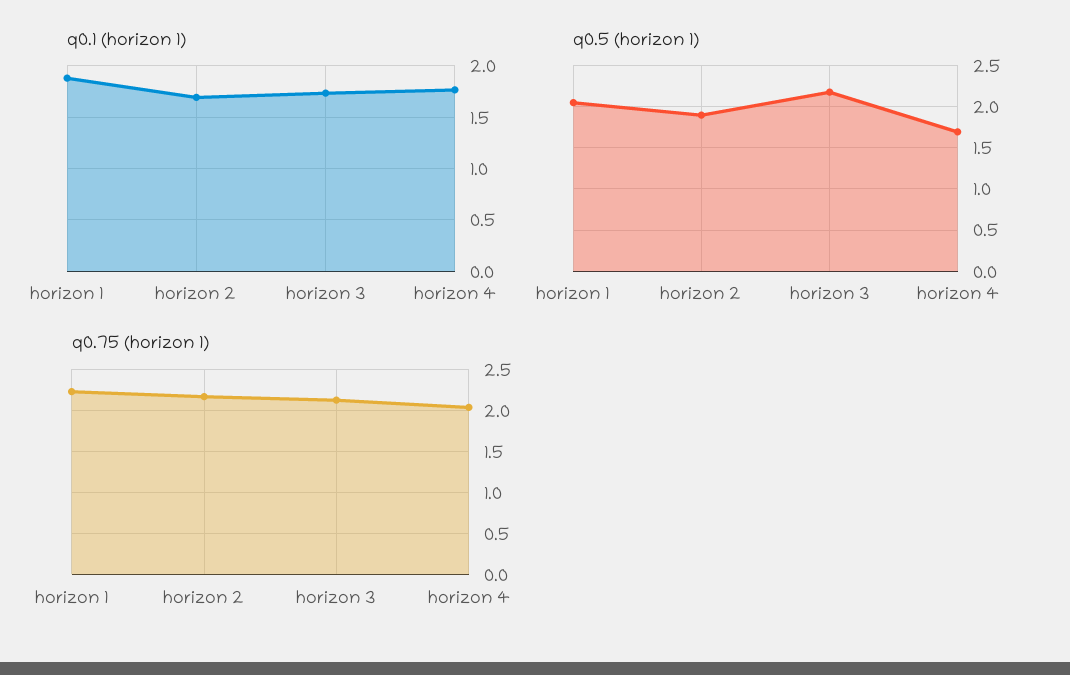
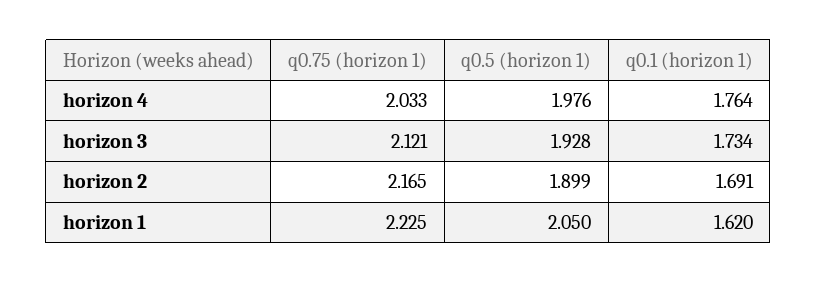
  {
    "q0.1 (horizon 1)": {
-     "horizon 1": 1.9,
+     "horizon 1": 1.62,
      "horizon 2": 1.691,
      "horizon 3": 1.734,
      "horizon 4": 1.764
    },
    "q0.5 (horizon 1)": {
      "horizon 1": 2.05,
      "horizon 2": 1.899,
-     "horizon 3": 2.2,
+     "horizon 3": 1.928,
-     "horizon 4": 1.7
+     "horizon 4": 1.976
    },
    "q0.75 (horizon 1)": {
      "horizon 1": 2.225,
      "horizon 2": 2.165,
      "horizon 3": 2.121,
      "horizon 4": 2.033
    }
  }

